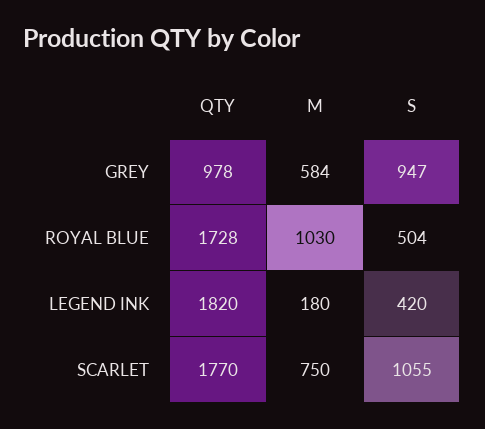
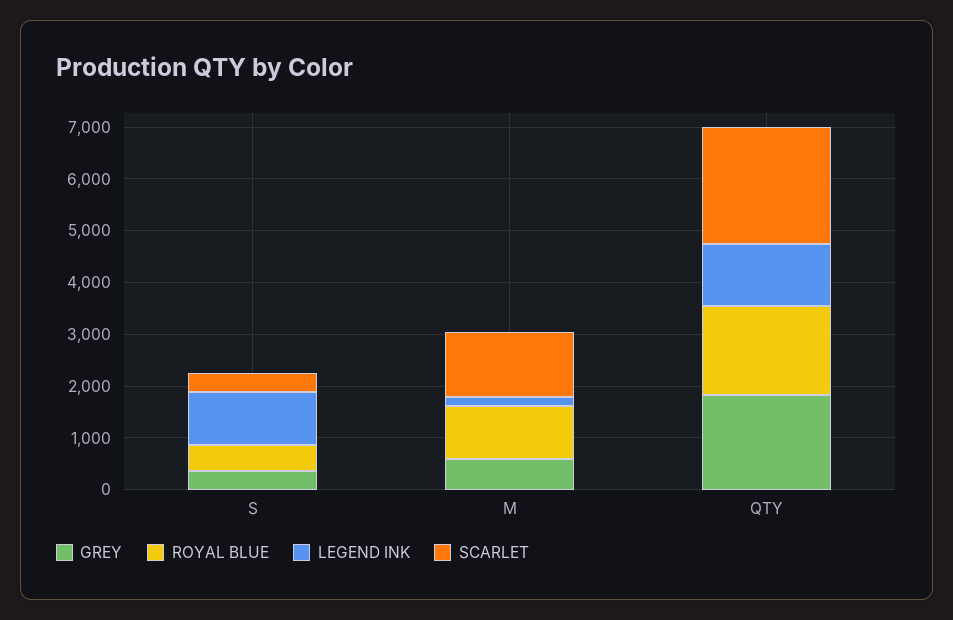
  {
    "GREY": {
-     "QTY": 978,
+     "QTY": 1800,
      "M": 584,
-     "S": 947
+     "S": 400
    },
    "ROYAL BLUE": {
      "QTY": 1728,
      "M": 1030,
      "S": 504
    },
    "LEGEND INK": {
-     "QTY": 1820,
+     "QTY": 1200,
      "M": 180,
-     "S": 420
+     "S": 1000
    },
    "SCARLET": {
-     "QTY": 1770,
+     "QTY": 2200,
-     "M": 750,
+     "M": 1200,
-     "S": 1055
+     "S": 400
    }
  }

